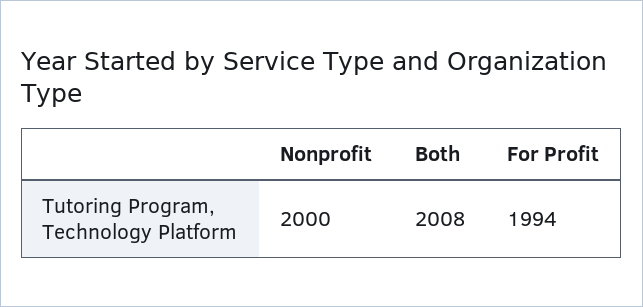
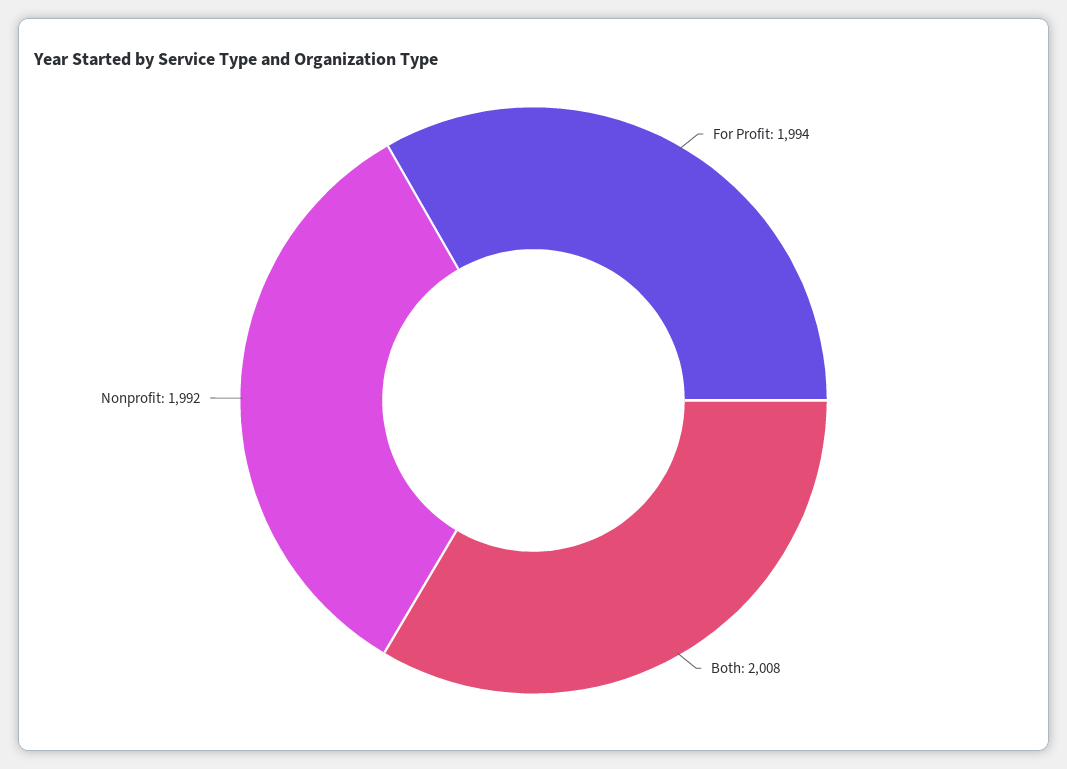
  {
-   "Nonprofit": 2000,
+   "Nonprofit": 1992,
    "Both": 2008,
    "For Profit": 1994
  }

